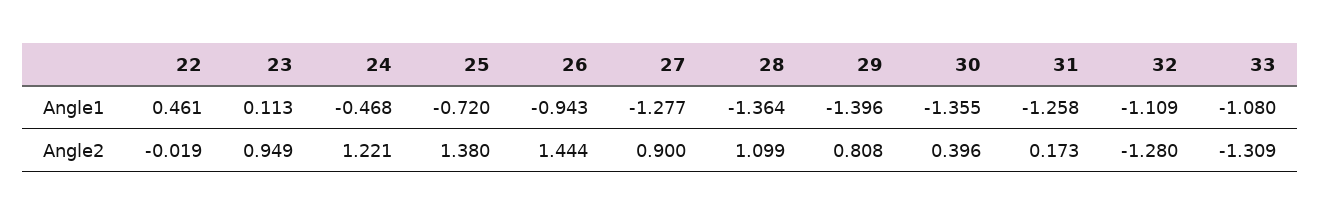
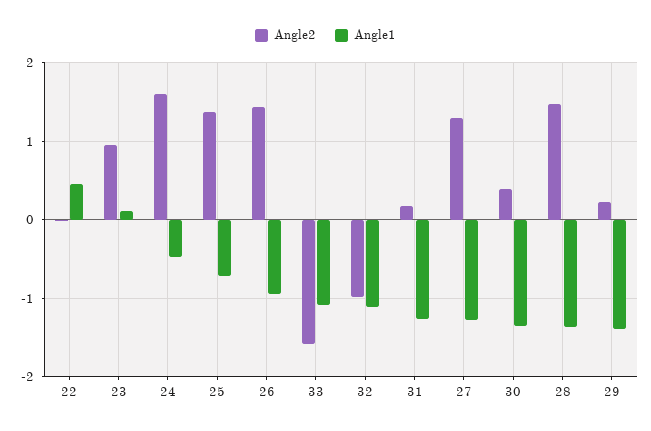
  {
    "Angle1": {
      "22": 0.461,
      "23": 0.113,
      "24": -0.468,
      "25": -0.72,
      "26": -0.943,
      "27": -1.277,
      "28": -1.364,
      "29": -1.396,
      "30": -1.355,
      "31": -1.258,
      "32": -1.109,
      "33": -1.08
    },
    "Angle2": {
      "22": -0.019,
      "23": 0.949,
-     "24": 1.221,
+     "24": 1.6,
      "25": 1.38,
      "26": 1.444,
-     "27": 0.9,
+     "27": 1.3,
-     "28": 1.099,
+     "28": 1.5,
-     "29": 0.808,
+     "29": 0.2,
      "30": 0.396,
      "31": 0.173,
-     "32": -1.28,
+     "32": -1,
-     "33": -1.309
+     "33": -1.6
    }
  }

